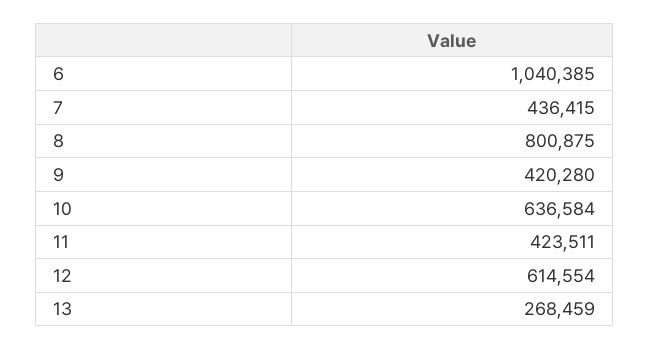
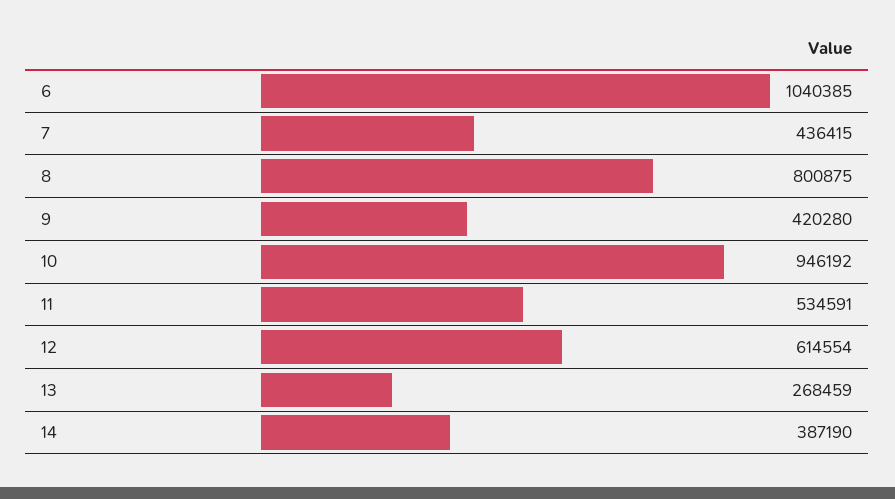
  {
    "6": 1040385,
    "7": 436415,
    "8": 800875,
    "9": 420280,
-   "10": 636584,
+   "10": 946192,
-   "11": 423511,
+   "11": 534591,
    "12": 614554,
-   "13": 268459
+   "13": 268459,
+   "14": 387190
  }

